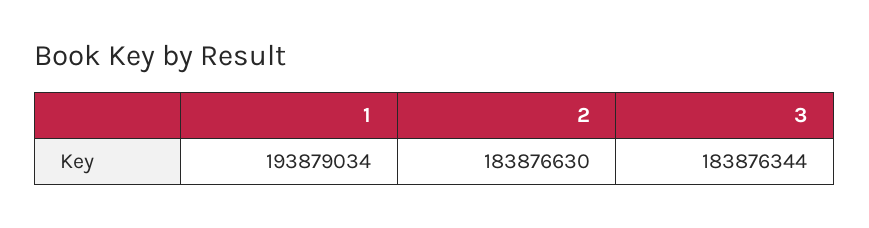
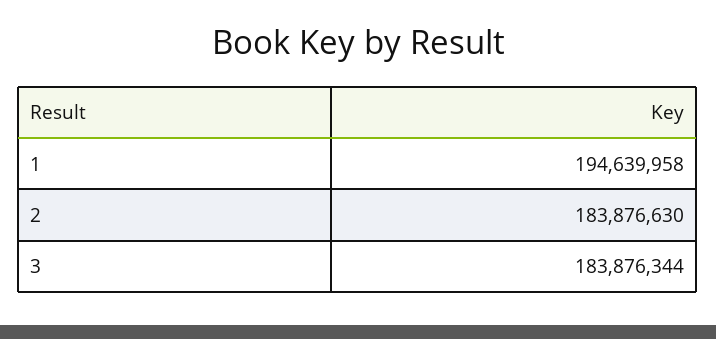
  {
-   "1": 193879034,
+   "1": 194639958,
    "2": 183876630,
    "3": 183876344
  }

